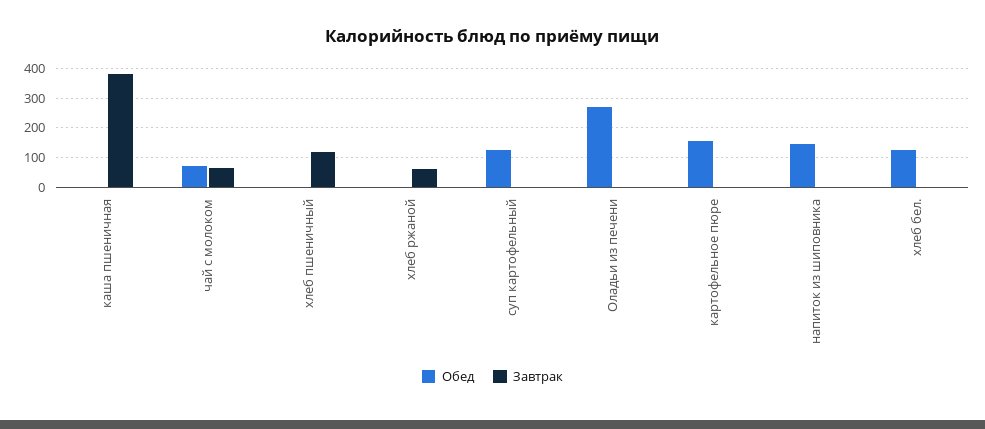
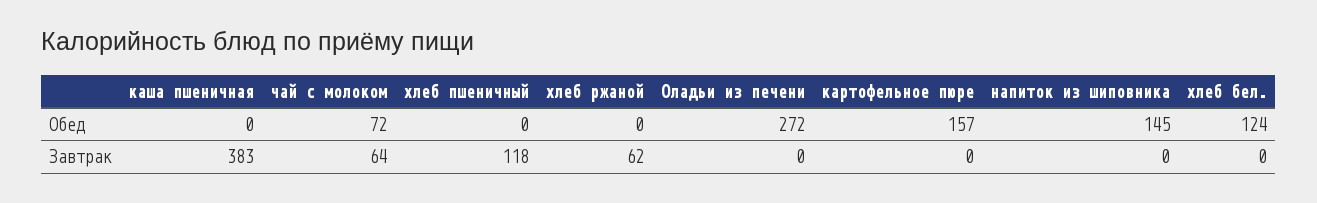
  {
    "Обед": {
      "каша пшеничная": 0,
      "чай с молоком": 72,
      "хлеб пшеничный": 0,
      "хлеб ржаной": 0,
-     "суп картофельный": 125,
      "Оладьи из печени": 272,
      "картофельное пюре": 157,
      "напиток из шиповника": 145,
      "хлеб бел.": 124
    },
    "Завтрак": {
      "каша пшеничная": 383,
      "чай с молоком": 64,
      "хлеб пшеничный": 118,
      "хлеб ржаной": 62,
-     "суп картофельный": 0,
      "Оладьи из печени": 0,
      "картофельное пюре": 0,
      "напиток из шиповника": 0,
      "хлеб бел.": 0
    }
  }

